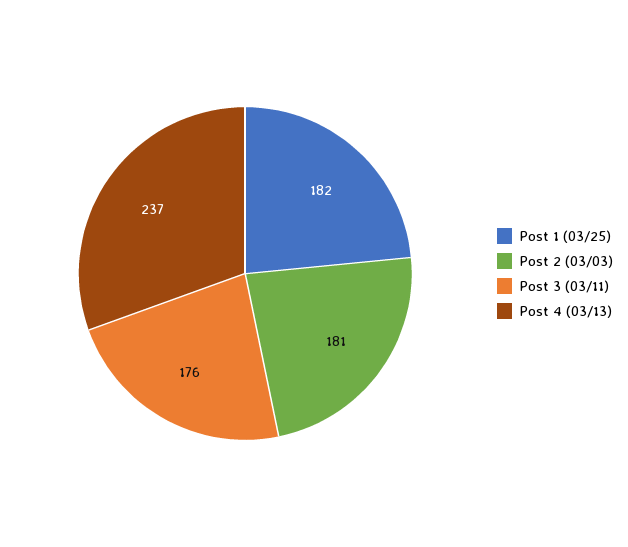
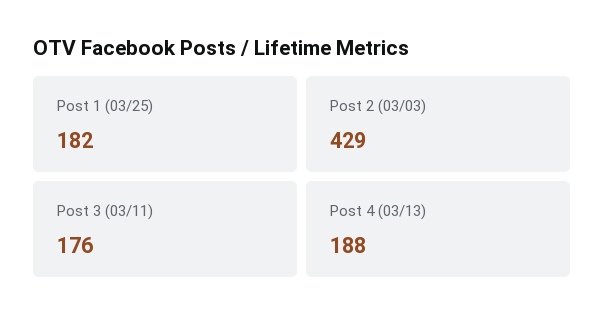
  {
    "Post 1 (03/25)": 182,
-   "Post 2 (03/03)": 181,
+   "Post 2 (03/03)": 429,
    "Post 3 (03/11)": 176,
-   "Post 4 (03/13)": 237
+   "Post 4 (03/13)": 188
  }

